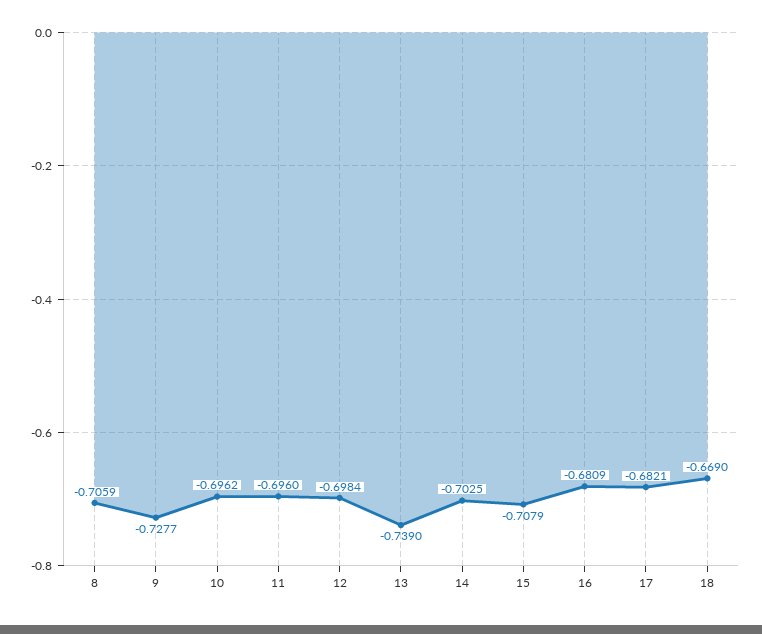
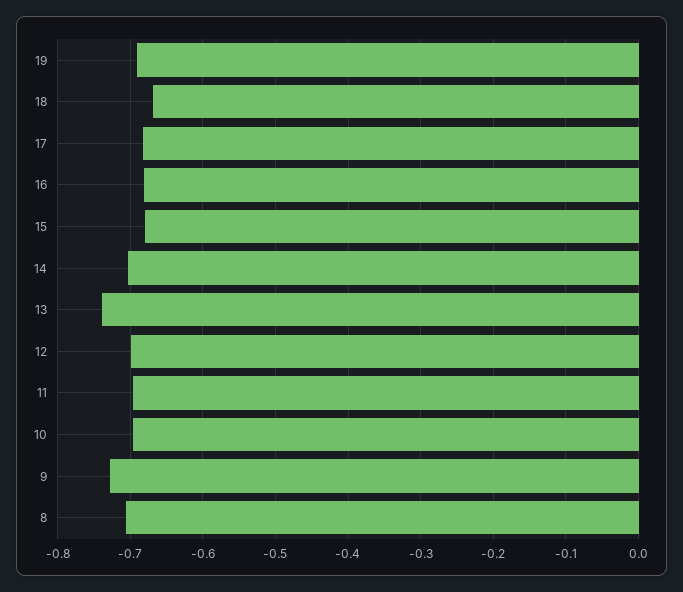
  {
    "8": -0.7059,
    "9": -0.7277,
    "10": -0.6962,
    "11": -0.696,
    "12": -0.6984,
    "13": -0.739,
    "14": -0.7025,
-   "15": -0.7079,
+   "15": -0.68,
    "16": -0.6809,
    "17": -0.6821,
-   "18": -0.669
+   "18": -0.669,
+   "19": -0.69
  }

